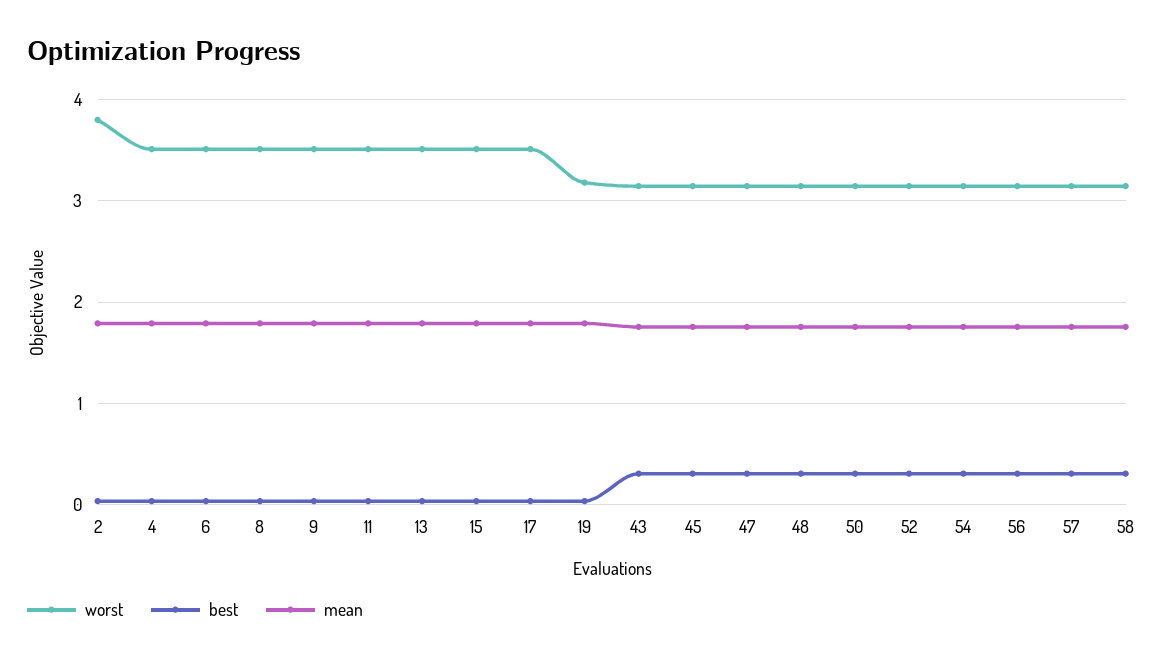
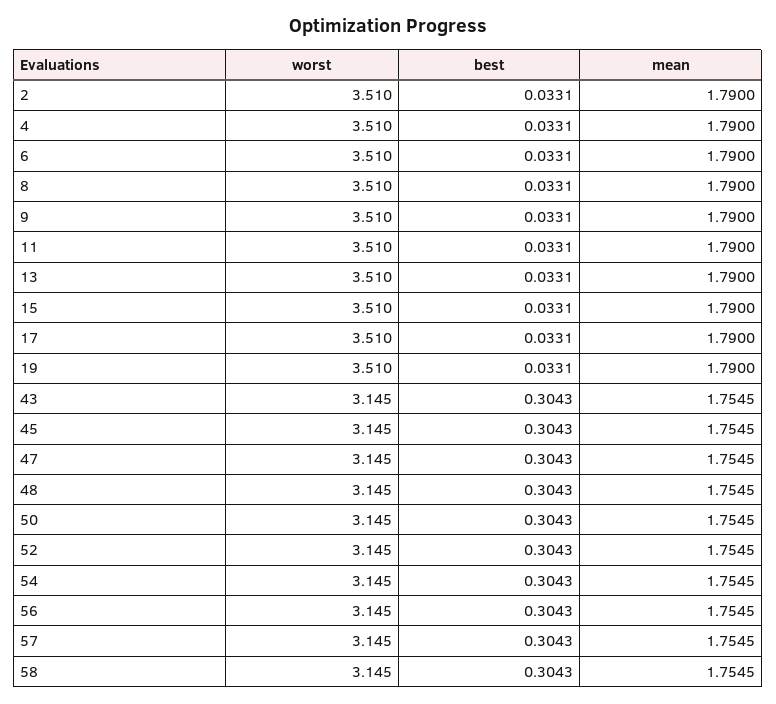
  {
    "worst": {
-     "2": 3.8,
+     "2": 3.51,
      "4": 3.51,
      "6": 3.51,
      "8": 3.51,
      "9": 3.51,
      "11": 3.51,
      "13": 3.51,
      "15": 3.51,
      "17": 3.51,
-     "19": 3.2,
+     "19": 3.51,
      "43": 3.145,
      "45": 3.145,
      "47": 3.145,
      "48": 3.145,
      "50": 3.145,
      "52": 3.145,
      "54": 3.145,
      "56": 3.145,
      "57": 3.145,
      "58": 3.145
    },
    "best": {
      "2": 0.0331,
      "4": 0.0331,
      "6": 0.0331,
      "8": 0.0331,
      "9": 0.0331,
      "11": 0.0331,
      "13": 0.0331,
      "15": 0.0331,
      "17": 0.0331,
      "19": 0.0331,
      "43": 0.3043,
      "45": 0.3043,
      "47": 0.3043,
      "48": 0.3043,
      "50": 0.3043,
      "52": 0.3043,
      "54": 0.3043,
      "56": 0.3043,
      "57": 0.3043,
      "58": 0.3043
    },
    "mean": {
      "2": 1.79,
      "4": 1.79,
      "6": 1.79,
      "8": 1.79,
      "9": 1.79,
      "11": 1.79,
      "13": 1.79,
      "15": 1.79,
      "17": 1.79,
      "19": 1.79,
      "43": 1.7545,
      "45": 1.7545,
      "47": 1.7545,
      "48": 1.7545,
      "50": 1.7545,
      "52": 1.7545,
      "54": 1.7545,
      "56": 1.7545,
      "57": 1.7545,
      "58": 1.7545
    }
  }

